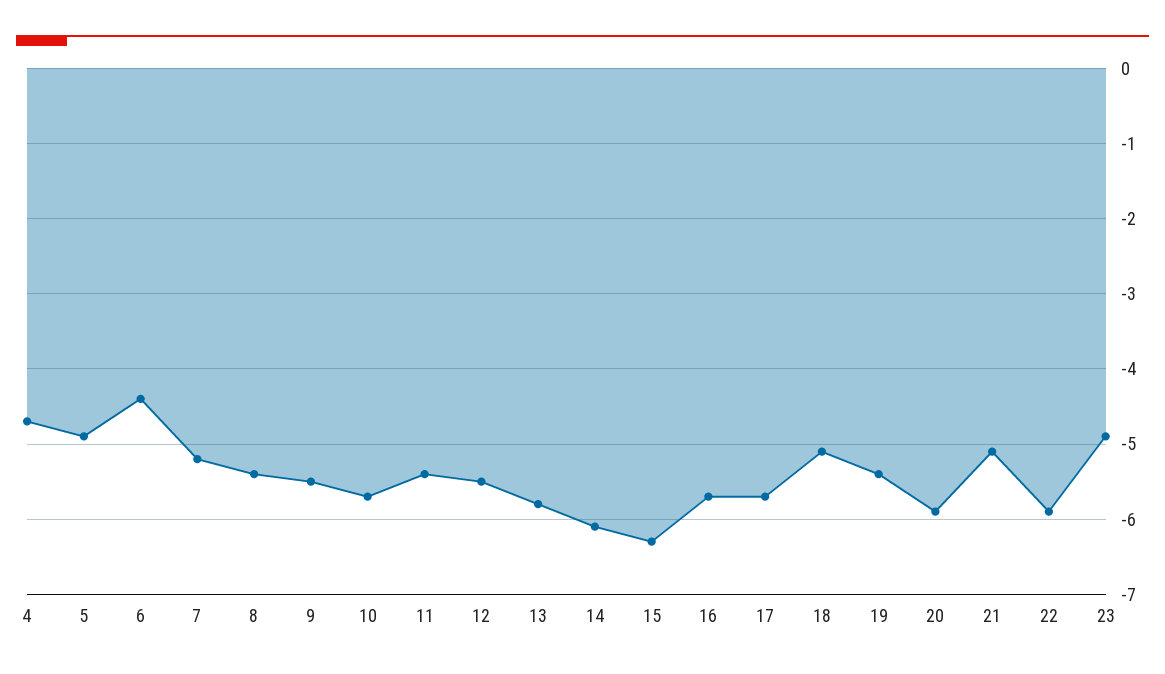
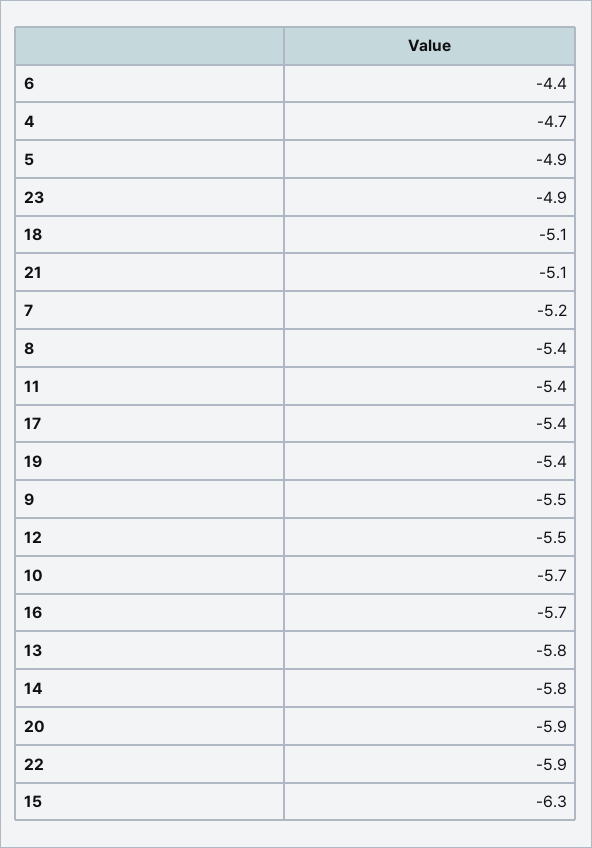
  {
    "4": -4.7,
    "5": -4.9,
    "6": -4.4,
    "7": -5.2,
    "8": -5.4,
    "9": -5.5,
    "10": -5.7,
    "11": -5.4,
    "12": -5.5,
    "13": -5.8,
-   "14": -6.1,
+   "14": -5.8,
    "15": -6.3,
    "16": -5.7,
-   "17": -5.7,
+   "17": -5.4,
    "18": -5.1,
    "19": -5.4,
    "20": -5.9,
    "21": -5.1,
    "22": -5.9,
    "23": -4.9
  }

